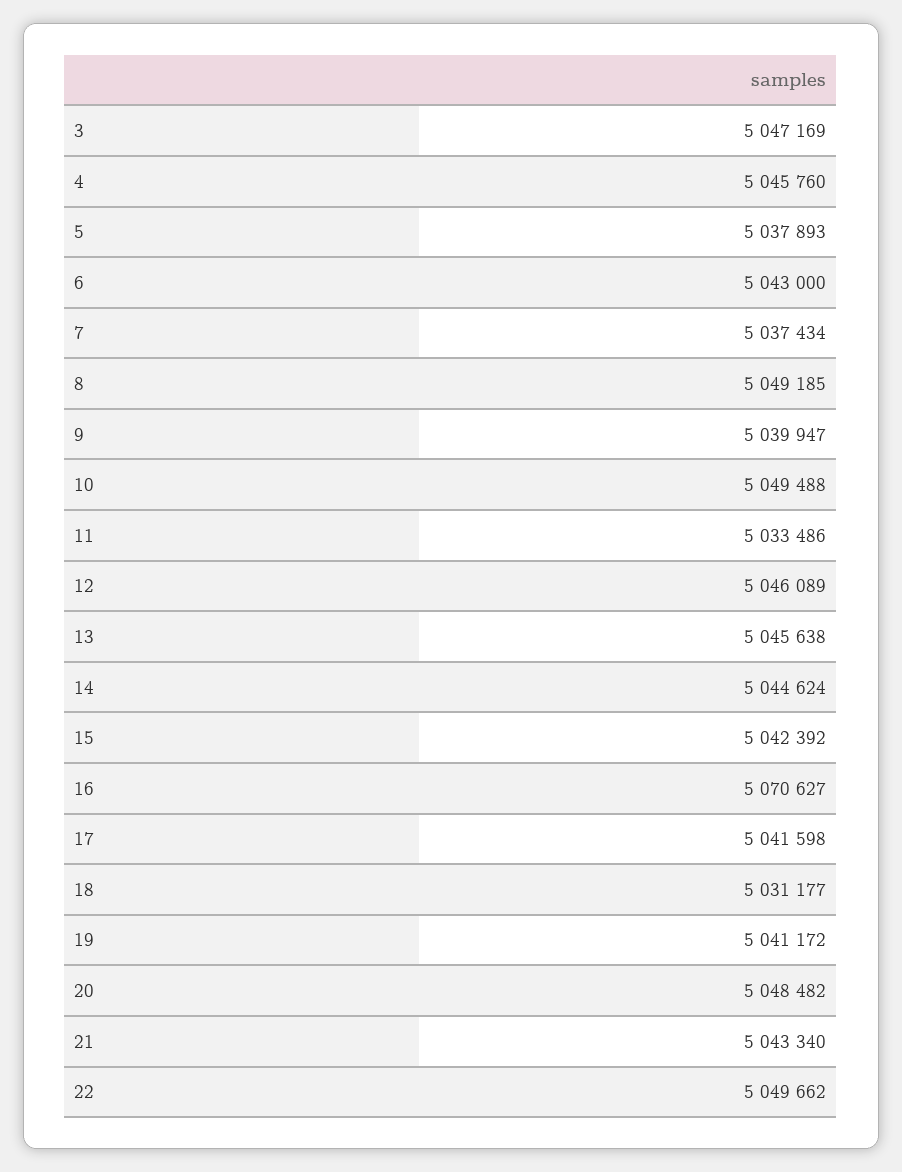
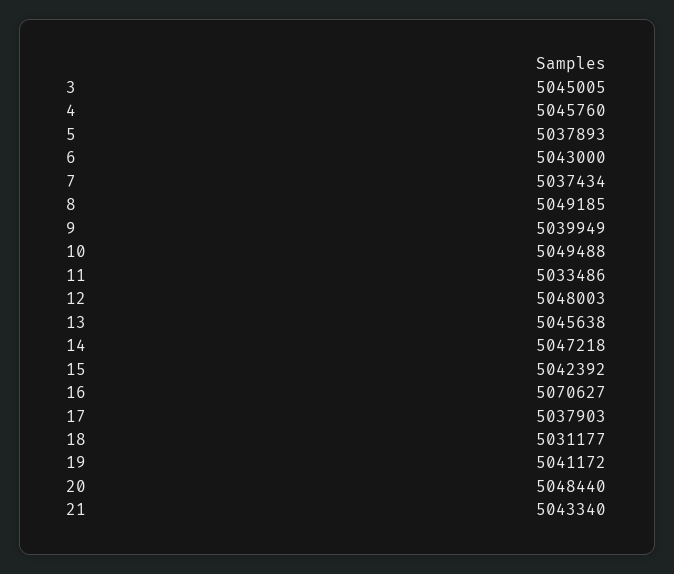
  {
-   "3": 5047169,
+   "3": 5045005,
    "4": 5045760,
    "5": 5037893,
    "6": 5043000,
    "7": 5037434,
    "8": 5049185,
-   "9": 5039947,
+   "9": 5039949,
    "10": 5049488,
    "11": 5033486,
-   "12": 5046089,
+   "12": 5048003,
    "13": 5045638,
-   "14": 5044624,
+   "14": 5047218,
    "15": 5042392,
    "16": 5070627,
-   "17": 5041598,
+   "17": 5037903,
    "18": 5031177,
    "19": 5041172,
-   "20": 5048482,
+   "20": 5048440,
-   "21": 5043340,
+   "21": 5043340
-   "22": 5049662
  }

